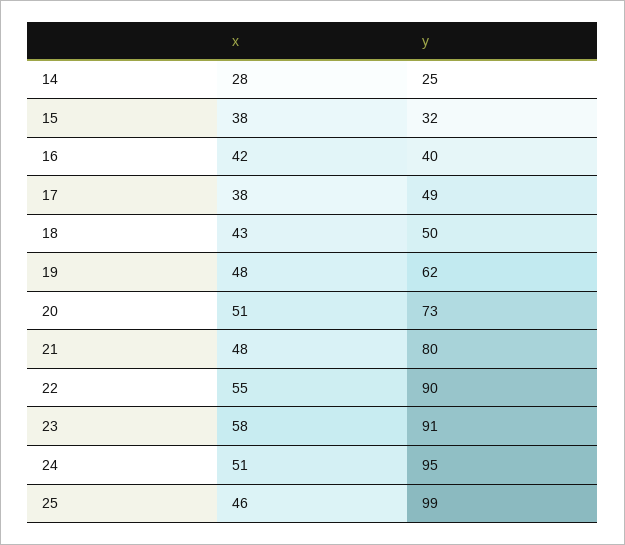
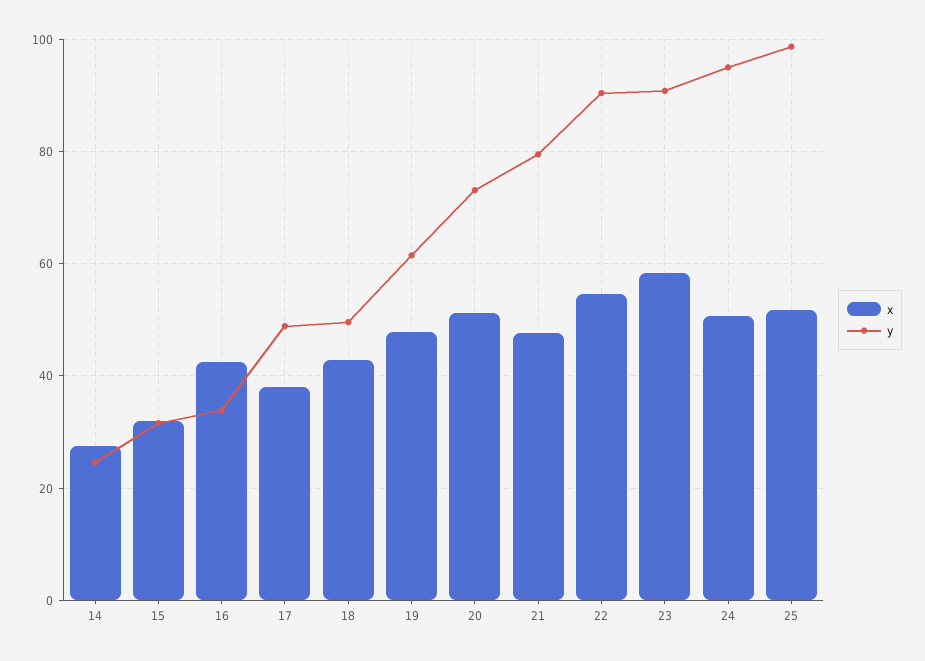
  {
    "x": {
      "14": 28,
-     "15": 38,
+     "15": 32,
      "16": 42,
      "17": 38,
      "18": 43,
      "19": 48,
      "20": 51,
      "21": 48,
      "22": 55,
      "23": 58,
      "24": 51,
-     "25": 46
+     "25": 52
    },
    "y": {
      "14": 25,
      "15": 32,
-     "16": 40,
+     "16": 34,
      "17": 49,
      "18": 50,
      "19": 62,
      "20": 73,
      "21": 80,
      "22": 90,
      "23": 91,
      "24": 95,
      "25": 99
    }
  }

